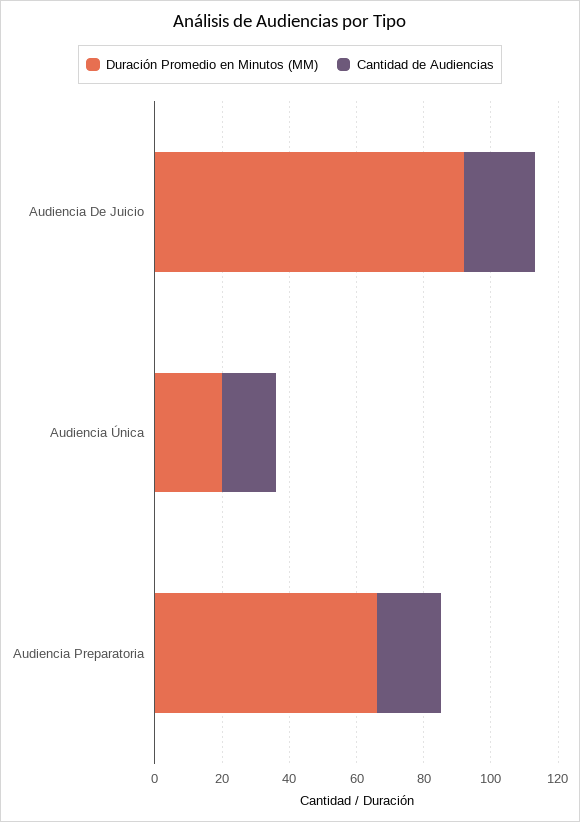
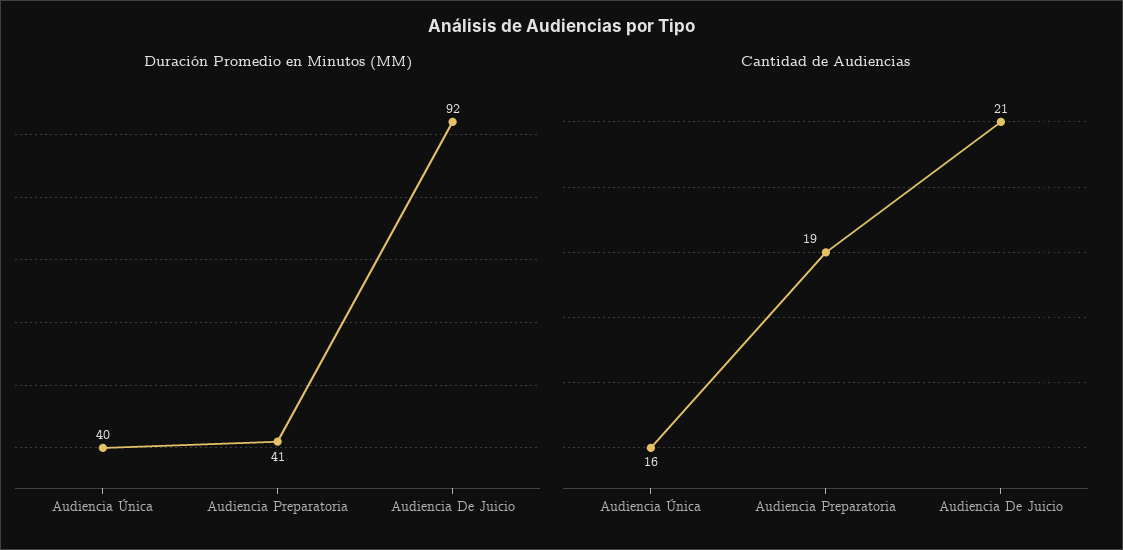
  {
    "Duración Promedio en Minutos (MM)": {
      "Audiencia De Juicio": 92,
-     "Audiencia Única": 20,
+     "Audiencia Única": 40,
-     "Audiencia Preparatoria": 65
+     "Audiencia Preparatoria": 41
    },
    "Cantidad de Audiencias": {
      "Audiencia De Juicio": 21,
      "Audiencia Única": 16,
      "Audiencia Preparatoria": 19
    }
  }

